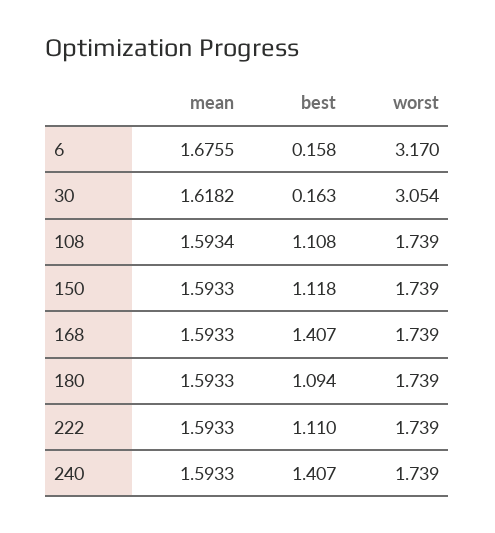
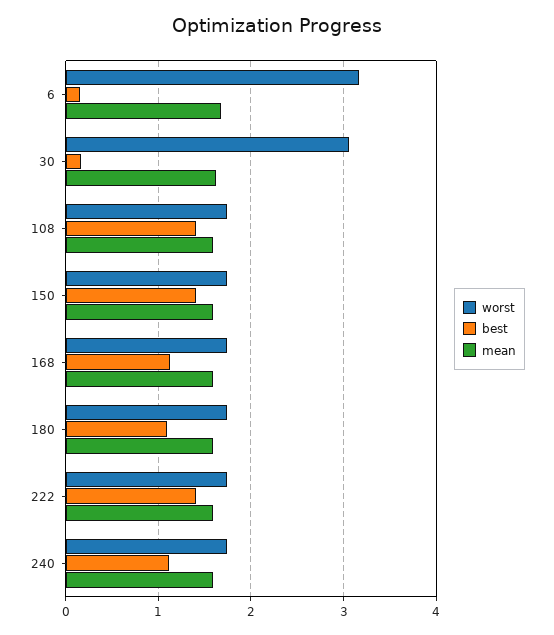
  {
    "mean": {
      "6": 1.6755,
      "30": 1.6182,
      "108": 1.5934,
      "150": 1.5933,
      "168": 1.5933,
      "180": 1.5933,
      "222": 1.5933,
      "240": 1.5933
    },
    "best": {
      "6": 0.158,
      "30": 0.163,
-     "108": 1.108,
+     "108": 1.4,
-     "150": 1.118,
+     "150": 1.4,
-     "168": 1.407,
+     "168": 1.1,
      "180": 1.094,
-     "222": 1.11,
+     "222": 1.4,
-     "240": 1.407
+     "240": 1.1
    },
    "worst": {
      "6": 3.17,
      "30": 3.054,
      "108": 1.739,
      "150": 1.739,
      "168": 1.739,
      "180": 1.739,
      "222": 1.739,
      "240": 1.739
    }
  }

